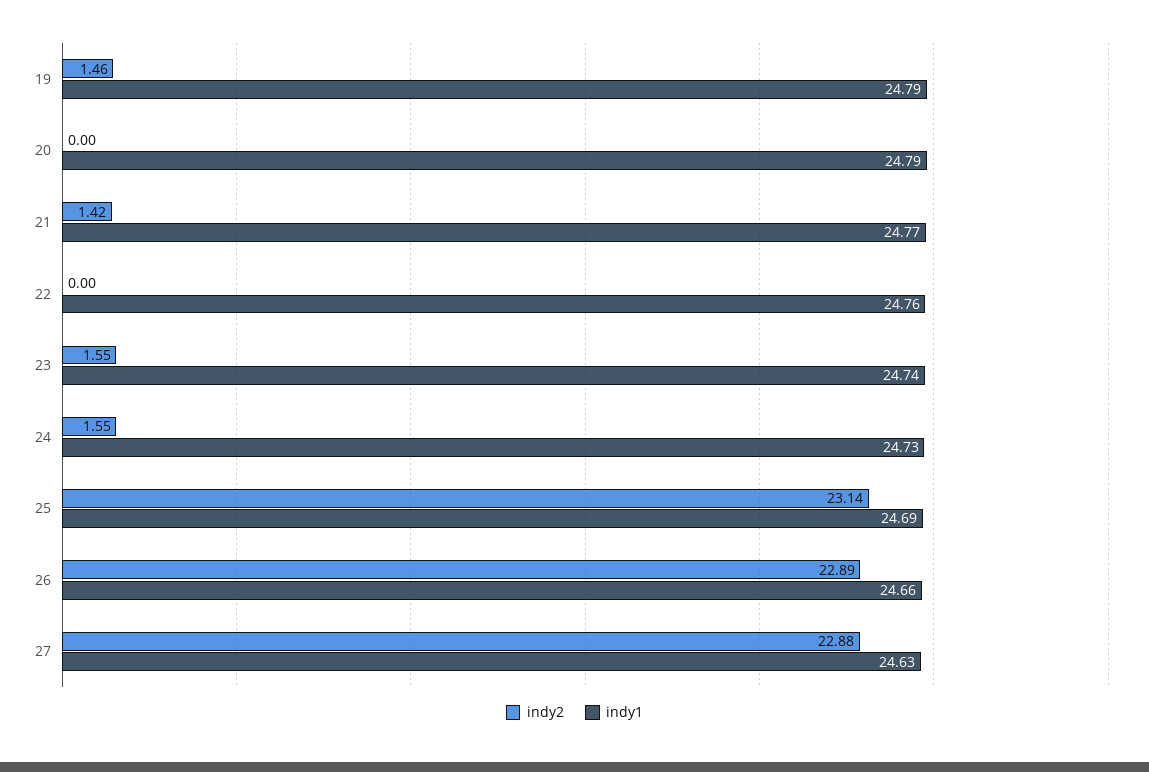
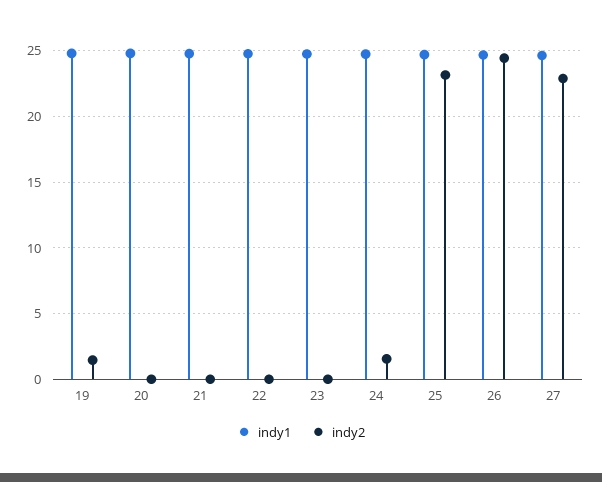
  {
    "indy2": {
      "19": 1.46,
      "20": 0,
-     "21": 1.42,
+     "21": 0,
      "22": 0,
-     "23": 1.55,
+     "23": 0,
      "24": 1.55,
      "25": 23.14,
-     "26": 22.89,
+     "26": 24.5,
      "27": 22.88
    },
    "indy1": {
      "19": 24.79,
      "20": 24.79,
      "21": 24.77,
      "22": 24.76,
      "23": 24.74,
      "24": 24.73,
      "25": 24.69,
      "26": 24.66,
      "27": 24.63
    }
  }

